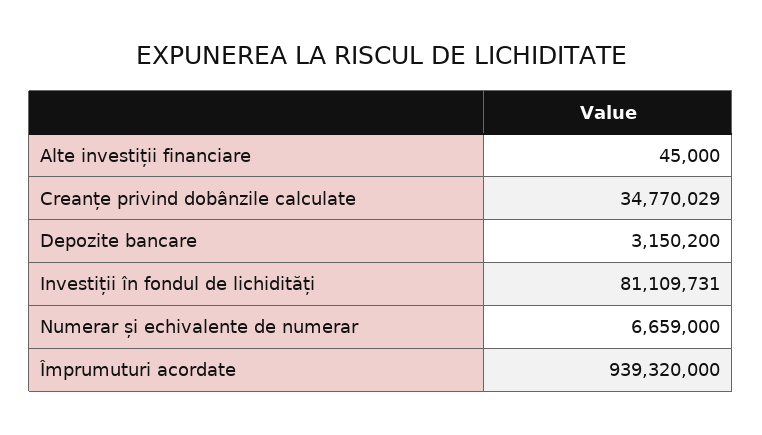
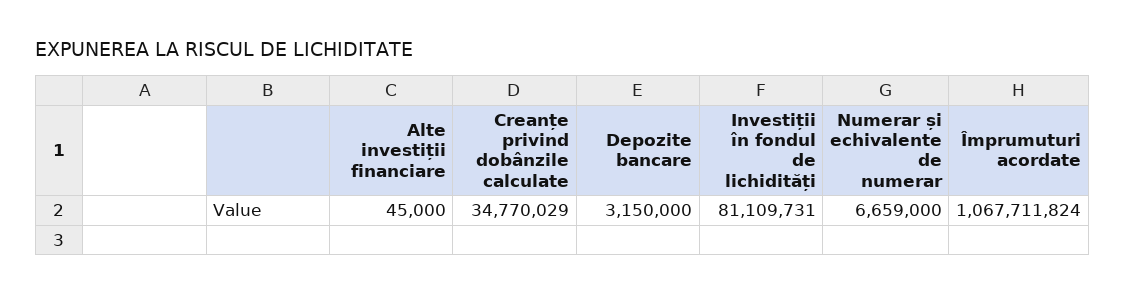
  {
    "Alte investiții financiare": 45000,
    "Creanțe privind dobânzile calculate": 34770029,
-   "Depozite bancare": 3150200,
+   "Depozite bancare": 3150000,
    "Investiții în fondul de lichidități": 81109731,
    "Numerar și echivalente de numerar": 6659000,
-   "Împrumuturi acordate": 939320000
+   "Împrumuturi acordate": 1067711824
  }

